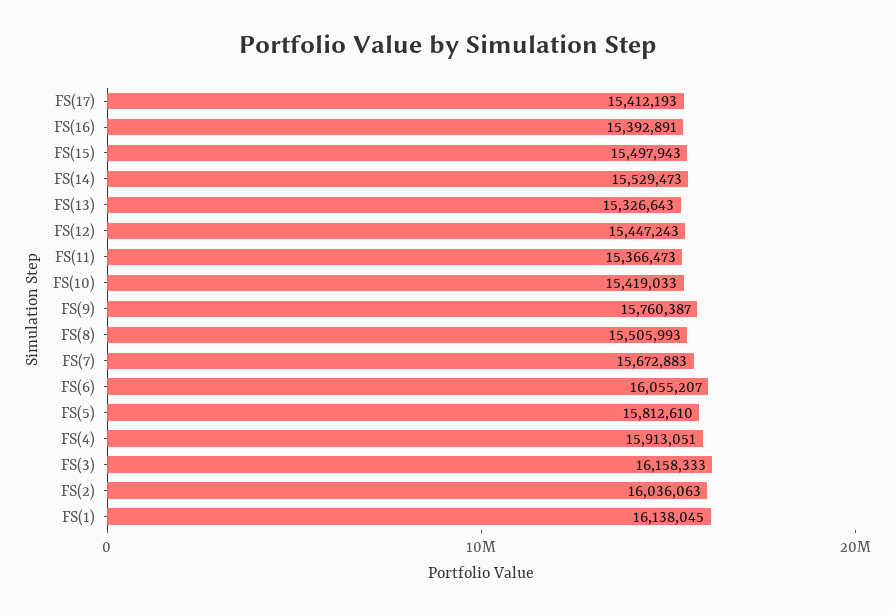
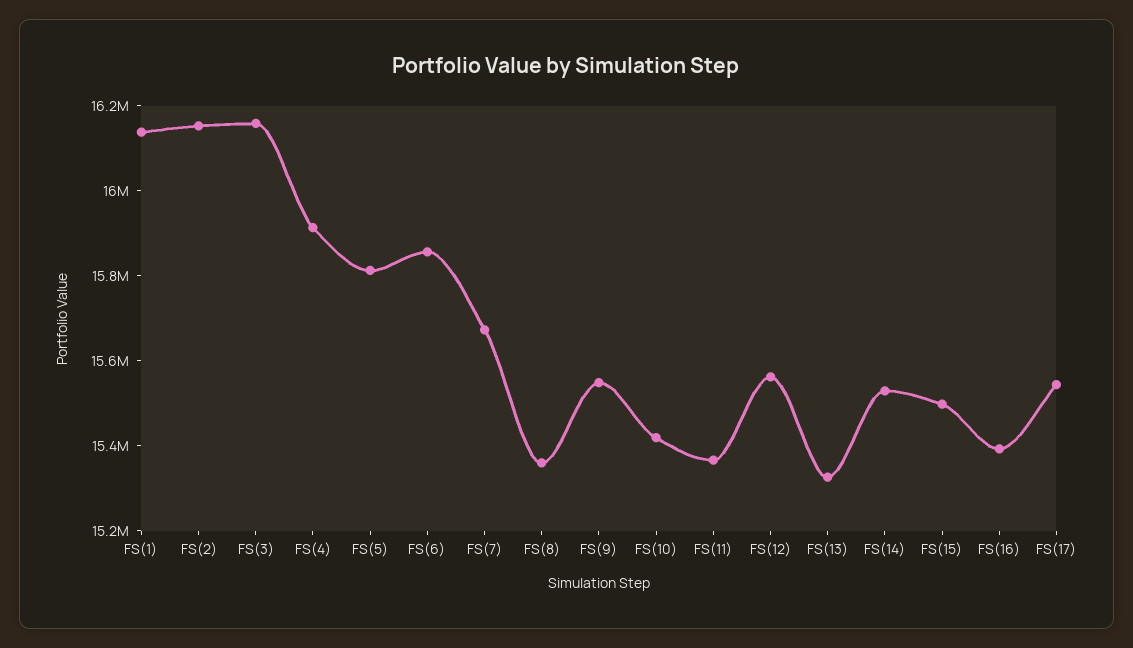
  {
-   "FS(17)": 15412193,
+   "FS(17)": 15550000,
    "FS(16)": 15392891,
    "FS(15)": 15497943,
    "FS(14)": 15529473,
    "FS(13)": 15326643,
-   "FS(12)": 15447243,
+   "FS(12)": 15550000,
    "FS(11)": 15366473,
    "FS(10)": 15419033,
-   "FS(9)": 15760387,
+   "FS(9)": 15550000,
-   "FS(8)": 15505993,
+   "FS(8)": 15350000,
    "FS(7)": 15672883,
-   "FS(6)": 16055207,
+   "FS(6)": 15850000,
    "FS(5)": 15812610,
    "FS(4)": 15913051,
    "FS(3)": 16158333,
-   "FS(2)": 16036063,
+   "FS(2)": 16150000,
    "FS(1)": 16138045
  }

